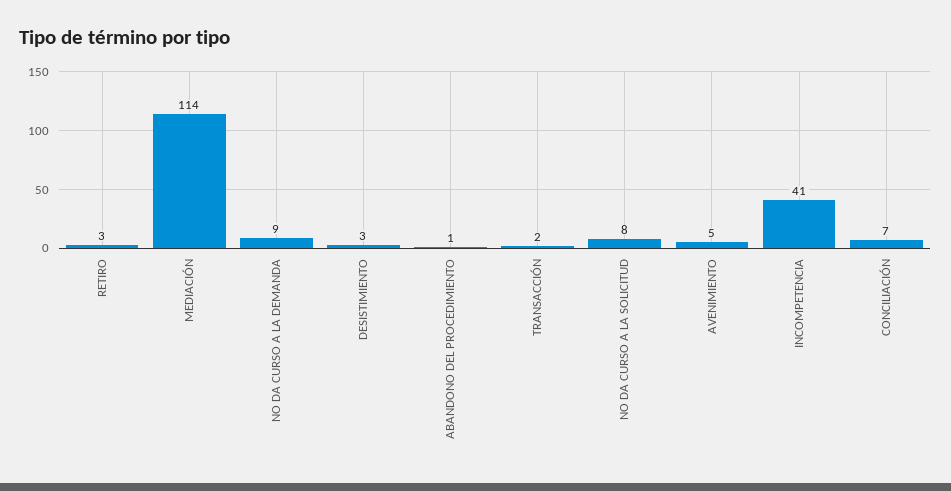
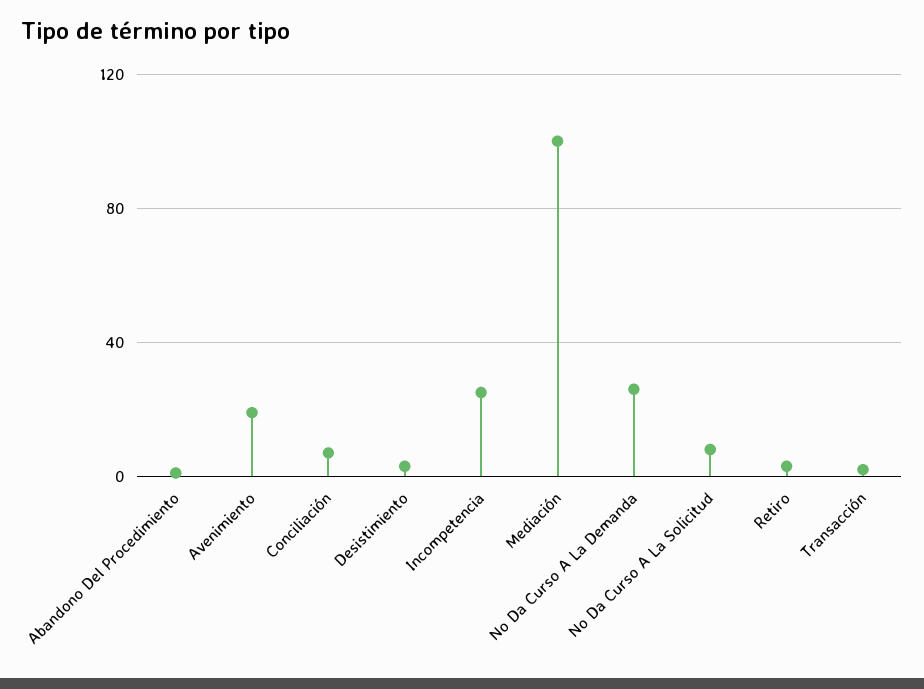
  {
    "RETIRO": 3,
-   "MEDIACIÓN": 114,
+   "MEDIACIÓN": 100,
-   "NO DA CURSO A LA DEMANDA": 9,
+   "NO DA CURSO A LA DEMANDA": 25,
    "DESISTIMIENTO": 3,
    "ABANDONO DEL PROCEDIMIENTO": 1,
    "TRANSACCIÓN": 2,
    "NO DA CURSO A LA SOLICITUD": 8,
-   "AVENIMIENTO": 5,
+   "AVENIMIENTO": 20,
-   "INCOMPETENCIA": 41,
+   "INCOMPETENCIA": 25,
    "CONCILIACIÓN": 7
  }

